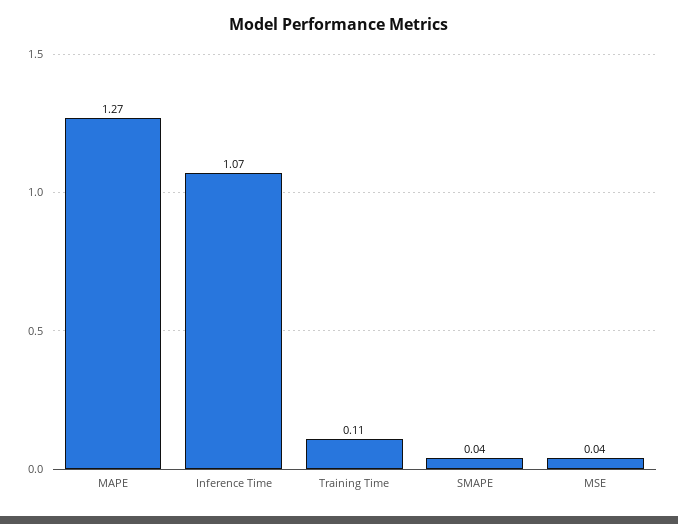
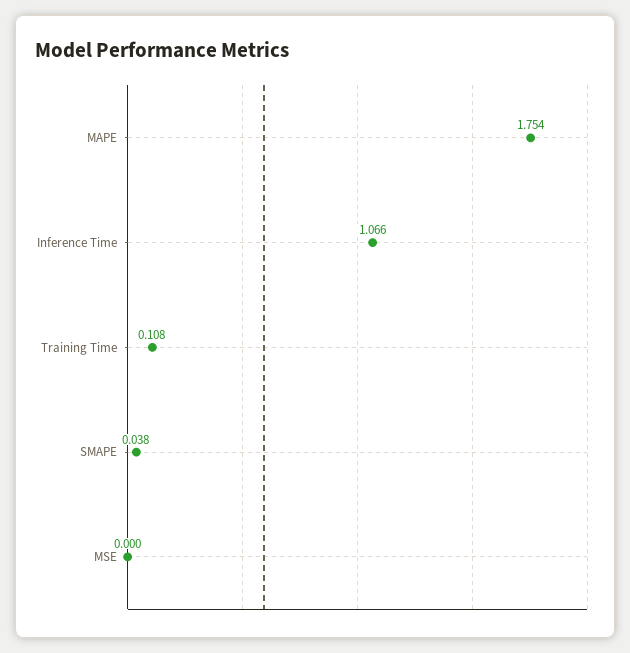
  {
-   "MAPE": 1.27,
+   "MAPE": 1.754,
    "Inference Time": 1.066,
    "Training Time": 0.108,
    "SMAPE": 0.038,
-   "MSE": 0.04
+   "MSE": 0
  }

